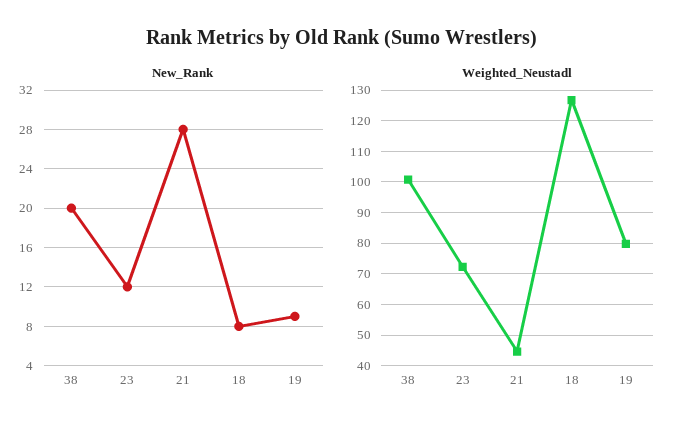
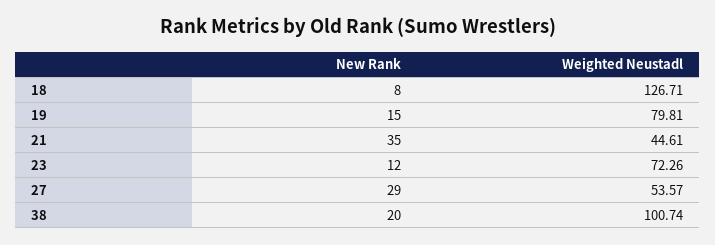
  {
    "New_Rank": {
      "38": 20,
      "23": 12,
-     "21": 28,
+     "21": 35,
      "18": 8,
-     "19": 9
+     "19": 15,
+     "27": 29
    },
    "Weighted_Neustadl": {
      "38": 100.74,
      "23": 72.26,
      "21": 44.61,
      "18": 126.71,
-     "19": 79.81
+     "19": 79.81,
+     "27": 53.57
    }
  }

